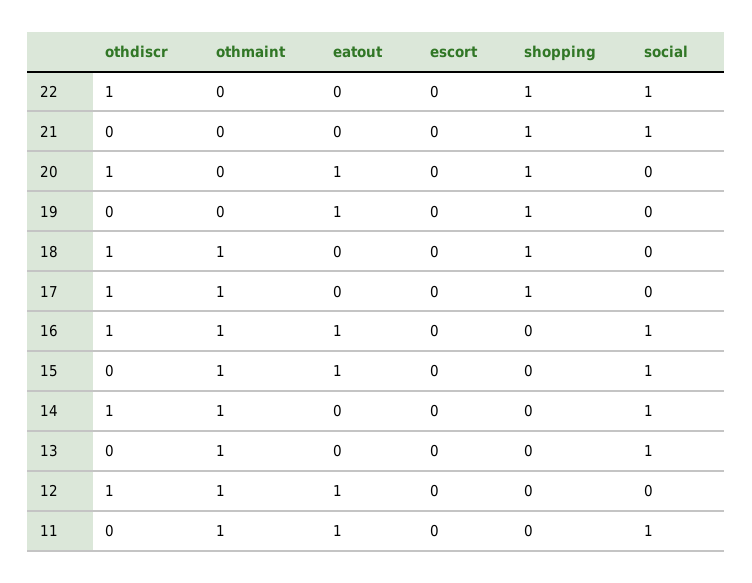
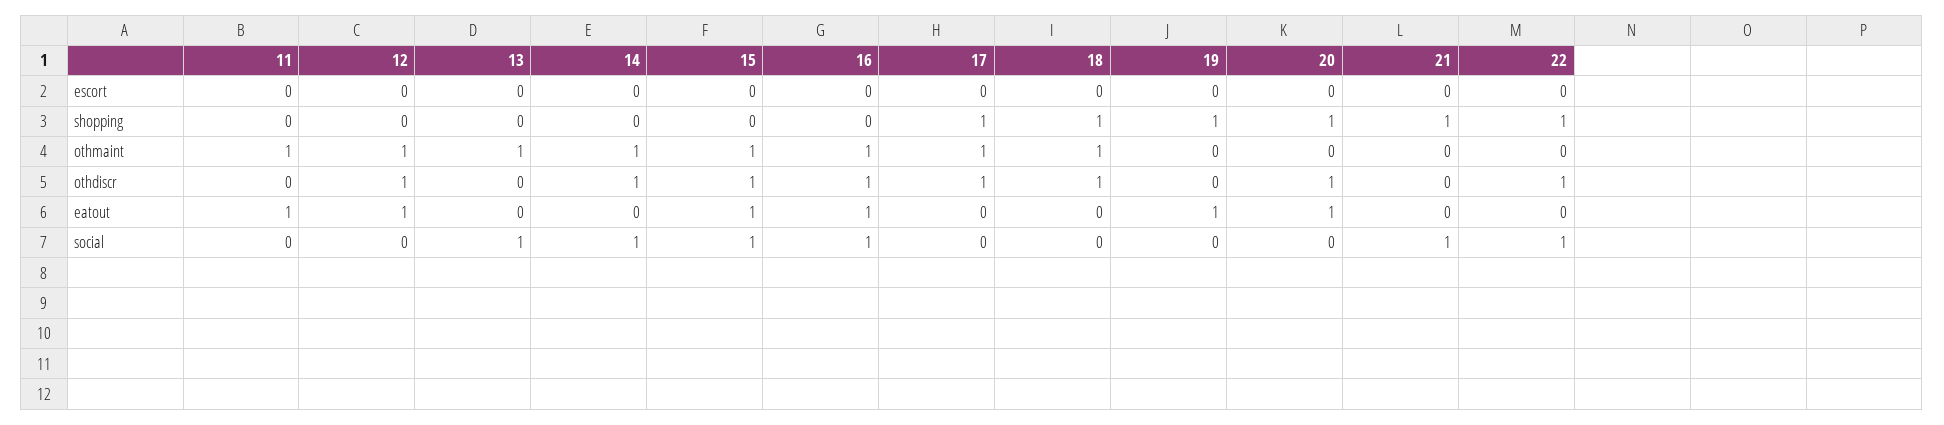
  {
    "othdiscr": {
      "22": 1,
      "21": 0,
      "20": 1,
      "19": 0,
      "18": 1,
      "17": 1,
      "16": 1,
-     "15": 0,
+     "15": 1,
      "14": 1,
      "13": 0,
      "12": 1,
      "11": 0
    },
    "othmaint": {
      "22": 0,
      "21": 0,
      "20": 0,
      "19": 0,
      "18": 1,
      "17": 1,
      "16": 1,
      "15": 1,
      "14": 1,
      "13": 1,
      "12": 1,
      "11": 1
    },
    "eatout": {
      "22": 0,
      "21": 0,
      "20": 1,
      "19": 1,
      "18": 0,
      "17": 0,
      "16": 1,
      "15": 1,
      "14": 0,
      "13": 0,
      "12": 1,
      "11": 1
    },
    "escort": {
      "22": 0,
      "21": 0,
      "20": 0,
      "19": 0,
      "18": 0,
      "17": 0,
      "16": 0,
      "15": 0,
      "14": 0,
      "13": 0,
      "12": 0,
      "11": 0
    },
    "shopping": {
      "22": 1,
      "21": 1,
      "20": 1,
      "19": 1,
      "18": 1,
      "17": 1,
      "16": 0,
      "15": 0,
      "14": 0,
      "13": 0,
      "12": 0,
      "11": 0
    },
    "social": {
      "22": 1,
      "21": 1,
      "20": 0,
      "19": 0,
      "18": 0,
      "17": 0,
      "16": 1,
      "15": 1,
      "14": 1,
      "13": 1,
      "12": 0,
-     "11": 1
+     "11": 0
    }
  }

